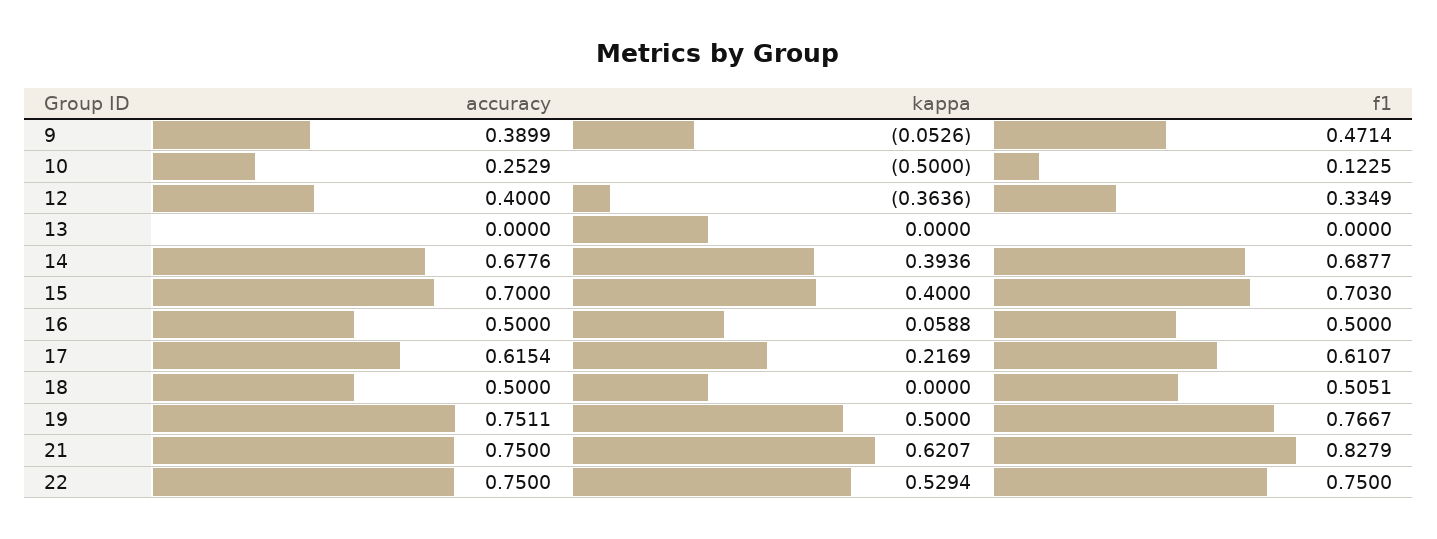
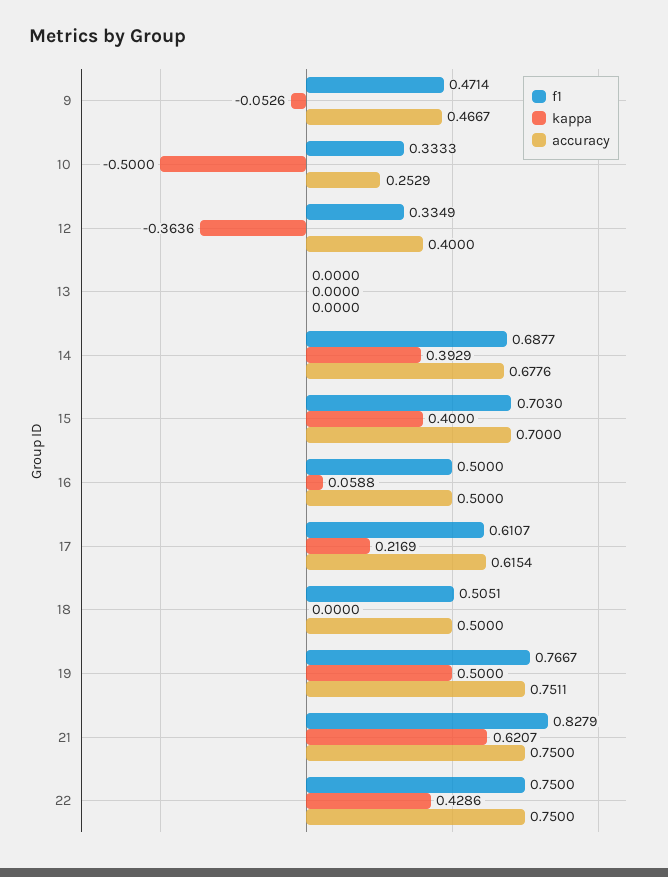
  {
    "accuracy": {
-     "9": 0.3899,
+     "9": 0.4667,
      "10": 0.2529,
      "12": 0.4,
      "13": 0,
      "14": 0.6776,
      "15": 0.7,
      "16": 0.5,
      "17": 0.6154,
      "18": 0.5,
      "19": 0.7511,
      "21": 0.75,
      "22": 0.75
    },
    "kappa": {
      "9": -0.0526,
      "10": -0.5,
      "12": -0.3636,
      "13": 0,
-     "14": 0.3936,
+     "14": 0.3929,
      "15": 0.4,
      "16": 0.0588,
      "17": 0.2169,
      "18": 0,
      "19": 0.5,
      "21": 0.6207,
-     "22": 0.5294
+     "22": 0.4286
    },
    "f1": {
      "9": 0.4714,
-     "10": 0.1225,
+     "10": 0.3333,
      "12": 0.3349,
      "13": 0,
      "14": 0.6877,
      "15": 0.703,
      "16": 0.5,
      "17": 0.6107,
      "18": 0.5051,
      "19": 0.7667,
      "21": 0.8279,
      "22": 0.75
    }
  }

